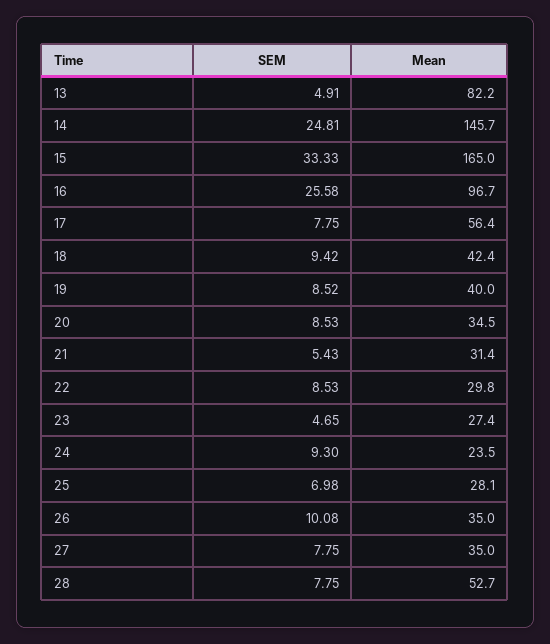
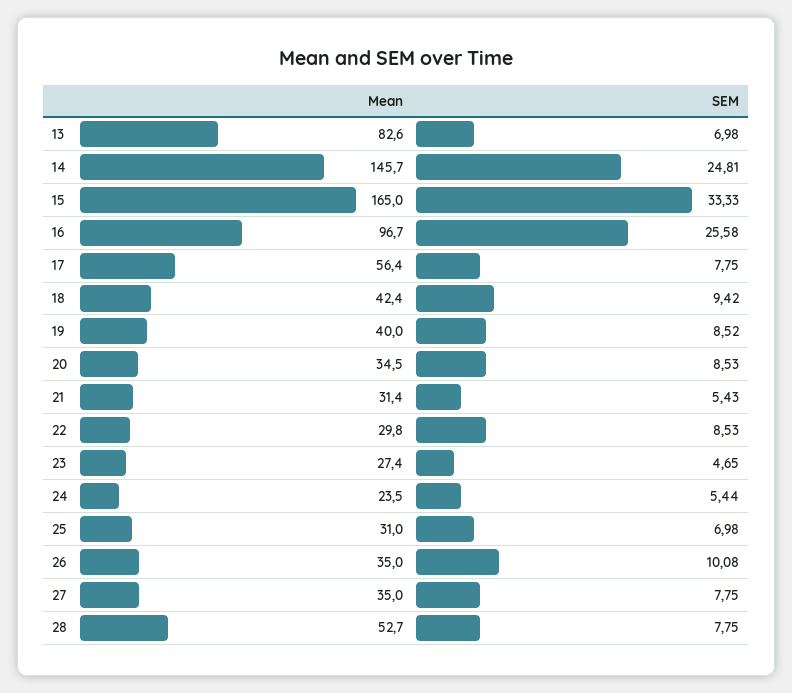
  {
    "SEM": {
-     "13": 4.91,
+     "13": 6.98,
      "14": 24.81,
      "15": 33.33,
      "16": 25.58,
      "17": 7.75,
      "18": 9.42,
      "19": 8.52,
      "20": 8.53,
      "21": 5.43,
      "22": 8.53,
      "23": 4.65,
-     "24": 9.3,
+     "24": 5.44,
      "25": 6.98,
      "26": 10.08,
      "27": 7.75,
      "28": 7.75
    },
    "Mean": {
-     "13": 82.2,
+     "13": 82.6,
      "14": 145.7,
      "15": 165,
      "16": 96.7,
      "17": 56.4,
      "18": 42.4,
      "19": 40,
      "20": 34.5,
      "21": 31.4,
      "22": 29.8,
      "23": 27.4,
      "24": 23.5,
-     "25": 28.1,
+     "25": 31,
      "26": 35,
      "27": 35,
      "28": 52.7
    }
  }

